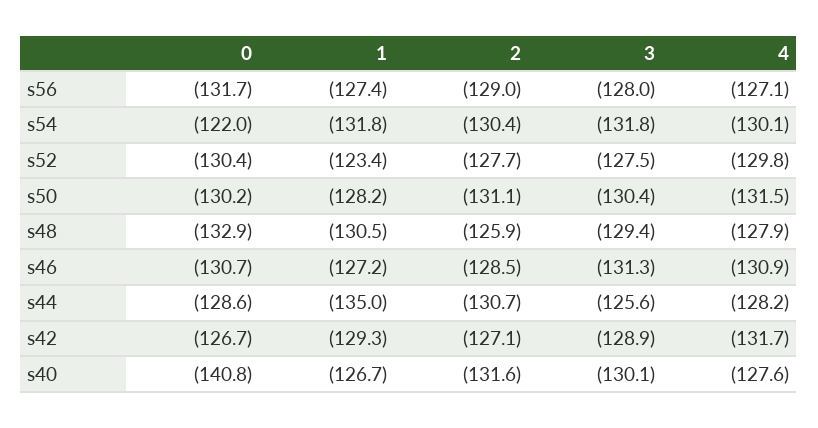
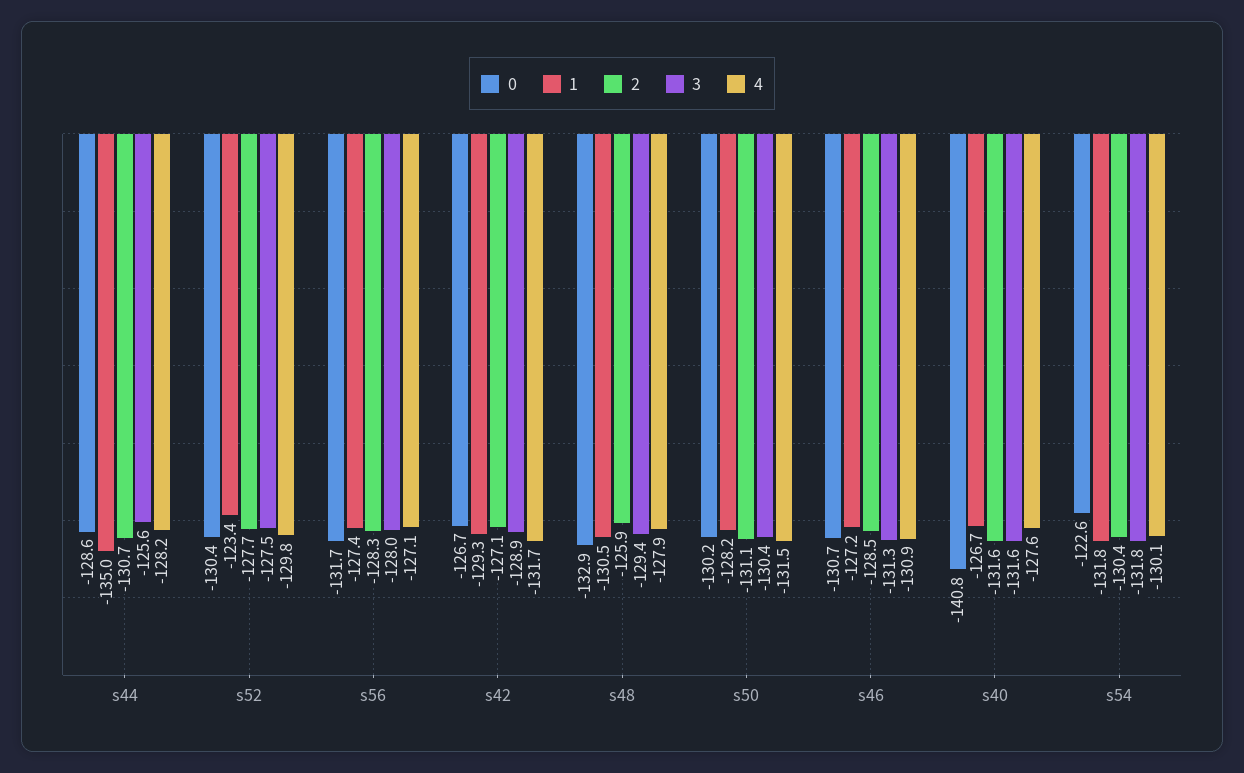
  {
    "0": {
      "s56": -131.7,
-     "s54": -122,
+     "s54": -122.6,
      "s52": -130.4,
      "s50": -130.2,
      "s48": -132.9,
      "s46": -130.7,
      "s44": -128.6,
      "s42": -126.7,
      "s40": -140.8
    },
    "1": {
      "s56": -127.4,
      "s54": -131.8,
      "s52": -123.4,
      "s50": -128.2,
      "s48": -130.5,
      "s46": -127.2,
      "s44": -135,
      "s42": -129.3,
      "s40": -126.7
    },
    "2": {
-     "s56": -129,
+     "s56": -128.3,
      "s54": -130.4,
      "s52": -127.7,
      "s50": -131.1,
      "s48": -125.9,
      "s46": -128.5,
      "s44": -130.7,
      "s42": -127.1,
      "s40": -131.6
    },
    "3": {
      "s56": -128,
      "s54": -131.8,
      "s52": -127.5,
      "s50": -130.4,
      "s48": -129.4,
      "s46": -131.3,
      "s44": -125.6,
      "s42": -128.9,
-     "s40": -130.1
+     "s40": -131.6
    },
    "4": {
      "s56": -127.1,
      "s54": -130.1,
      "s52": -129.8,
      "s50": -131.5,
      "s48": -127.9,
      "s46": -130.9,
      "s44": -128.2,
      "s42": -131.7,
      "s40": -127.6
    }
  }

